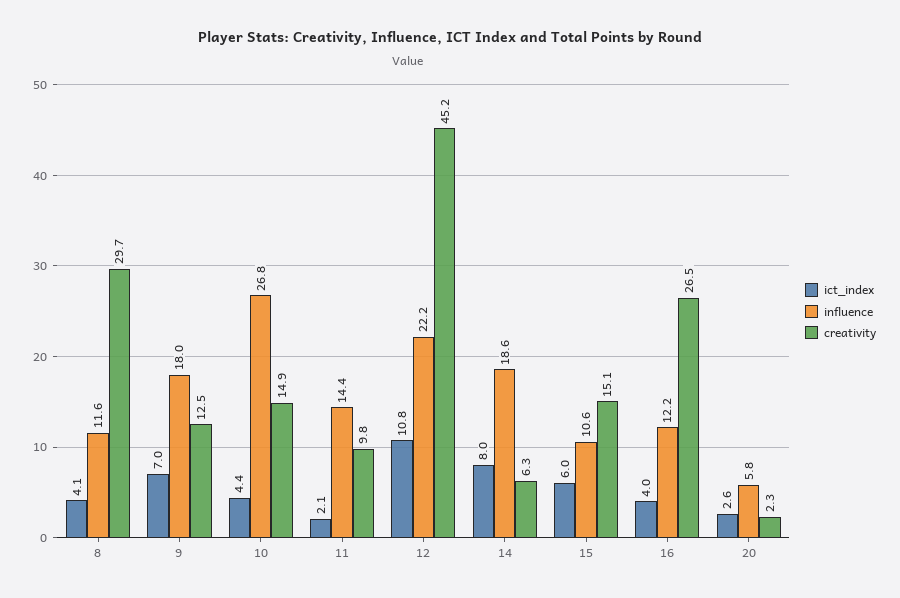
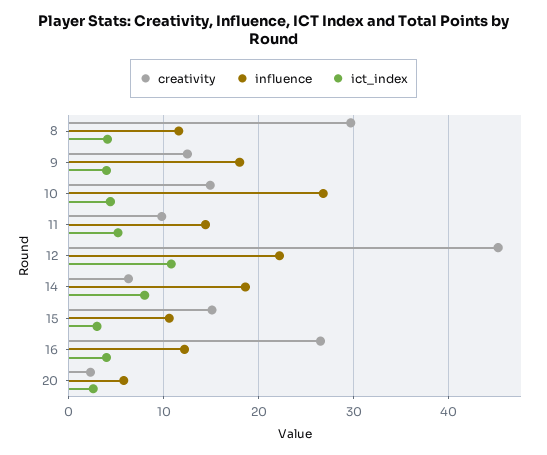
  {
    "ict_index": {
      "8": 4.1,
-     "9": 7,
+     "9": 4,
      "10": 4.4,
-     "11": 2.1,
+     "11": 5,
      "12": 10.8,
      "14": 8,
-     "15": 6,
+     "15": 3,
      "16": 4,
      "20": 2.6
    },
    "influence": {
      "8": 11.6,
      "9": 18,
      "10": 26.8,
      "11": 14.4,
      "12": 22.2,
      "14": 18.6,
      "15": 10.6,
      "16": 12.2,
      "20": 5.8
    },
    "creativity": {
      "8": 29.7,
      "9": 12.5,
      "10": 14.9,
      "11": 9.8,
      "12": 45.2,
      "14": 6.3,
      "15": 15.1,
      "16": 26.5,
      "20": 2.3
    }
  }

